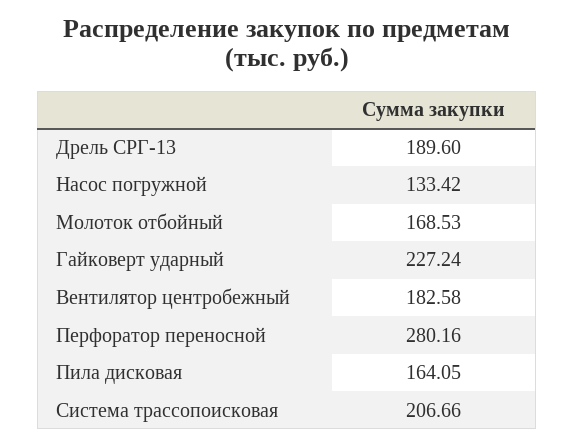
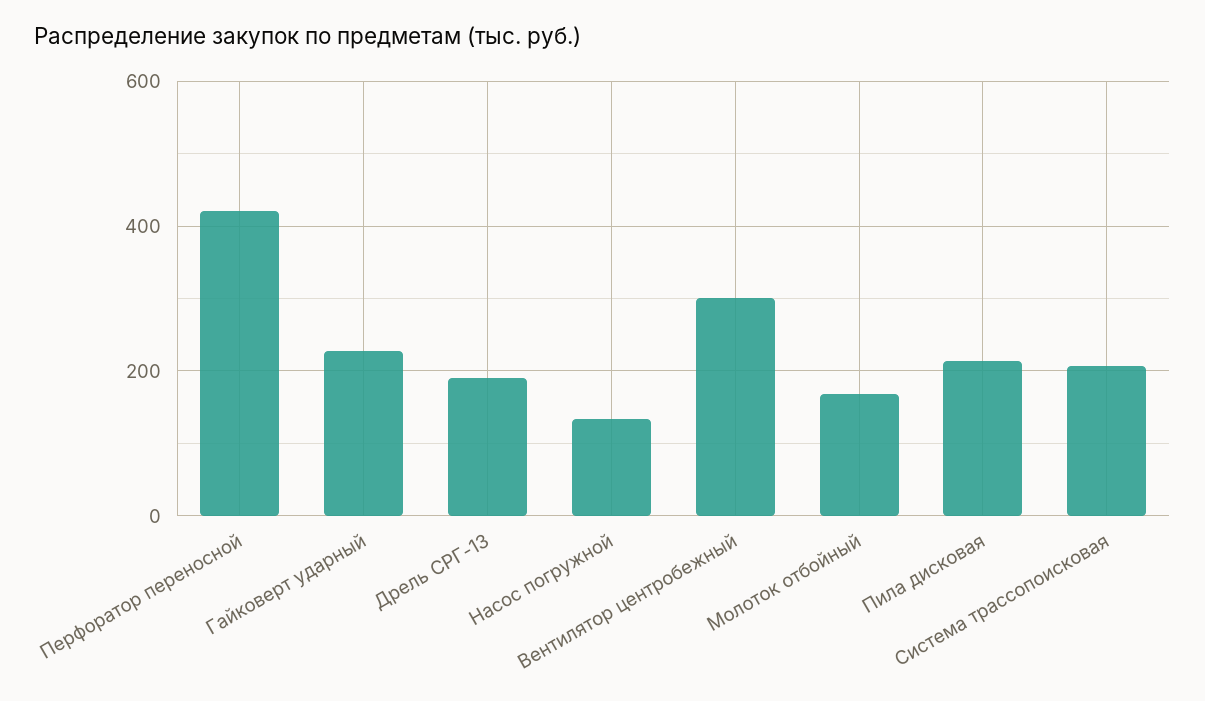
  {
    "Дрель СРГ-13": 189.6,
    "Насос погружной": 133.42,
    "Молоток отбойный": 168.53,
    "Гайковерт ударный": 227.24,
-   "Вентилятор центробежный": 182.58,
+   "Вентилятор центробежный": 300,
-   "Перфоратор переносной": 280.16,
+   "Перфоратор переносной": 420,
-   "Пила дисковая": 164.05,
+   "Пила дисковая": 220,
    "Система трассопоисковая": 206.66
  }

